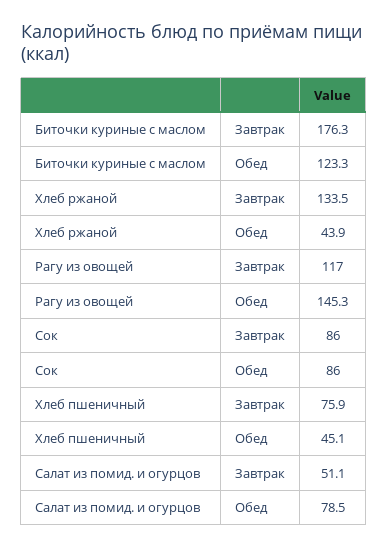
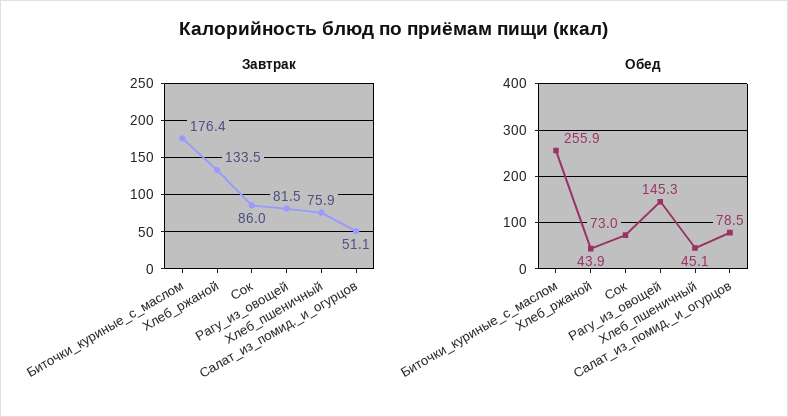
  {
    "Завтрак": {
-     "Биточки куриные с маслом": 176.3,
+     "Биточки куриные с маслом": 176.4,
      "Хлеб ржаной": 133.5,
-     "Рагу из овощей": 117,
+     "Рагу из овощей": 81.5,
      "Сок": 86,
      "Хлеб пшеничный": 75.9,
      "Салат из помид. и огурцов": 51.1
    },
    "Обед": {
-     "Биточки куриные с маслом": 123.3,
+     "Биточки куриные с маслом": 255.9,
      "Хлеб ржаной": 43.9,
      "Рагу из овощей": 145.3,
-     "Сок": 86,
+     "Сок": 73,
      "Хлеб пшеничный": 45.1,
      "Салат из помид. и огурцов": 78.5
    }
  }

